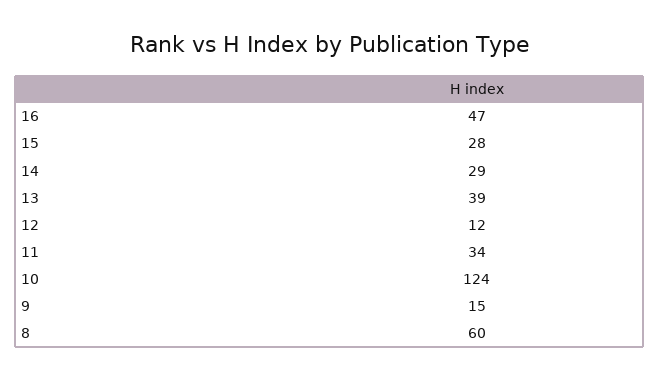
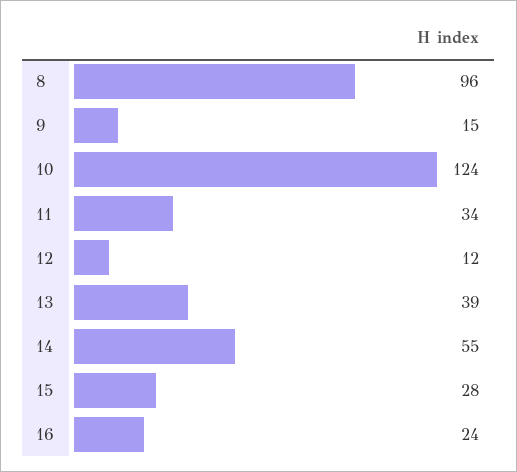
  {
-   "16": 47,
+   "16": 24,
    "15": 28,
-   "14": 29,
+   "14": 55,
    "13": 39,
    "12": 12,
    "11": 34,
    "10": 124,
    "9": 15,
-   "8": 60
+   "8": 96
  }

